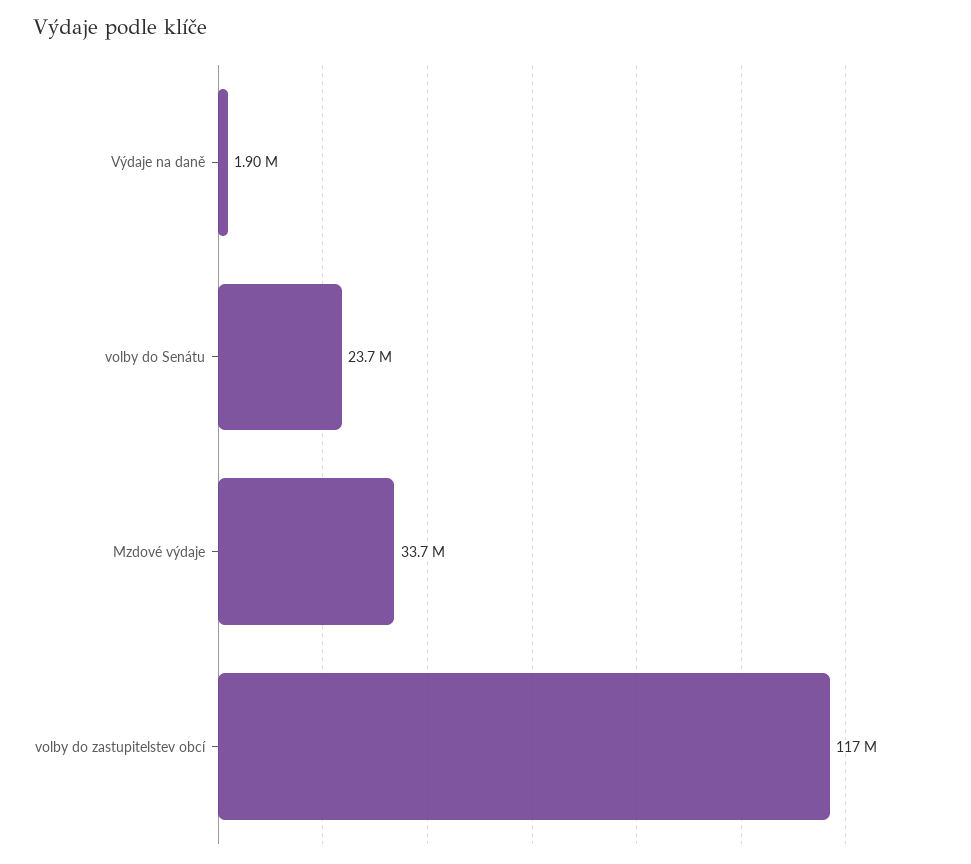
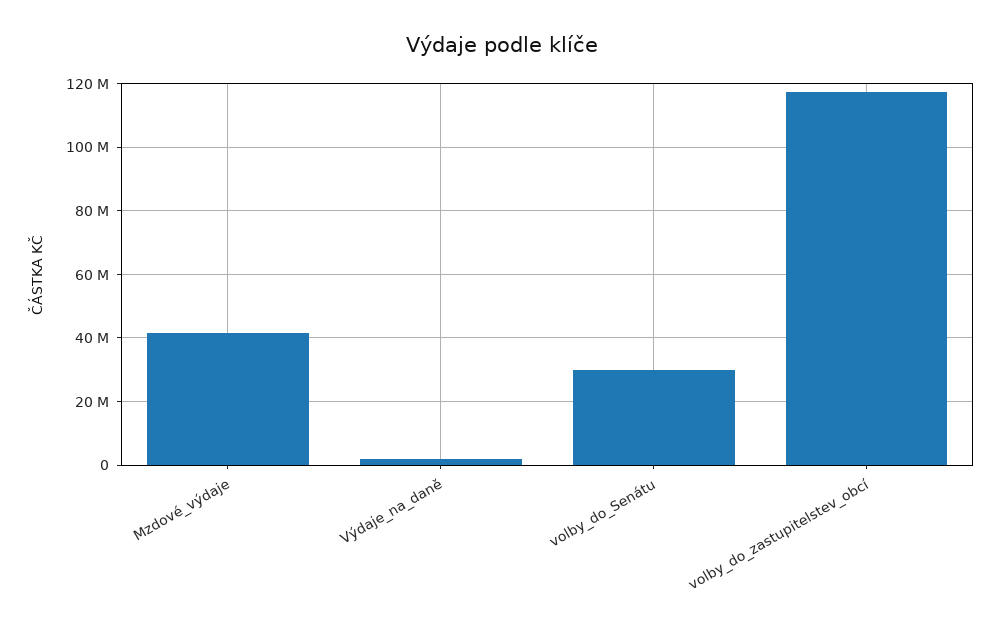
  {
    "Výdaje na daně": 1900000,
-   "volby do Senátu": 23700000,
+   "volby do Senátu": 30000000,
-   "Mzdové výdaje": 33700000,
+   "Mzdové výdaje": 42000000,
    "volby do zastupitelstev obcí": 117000000
  }

